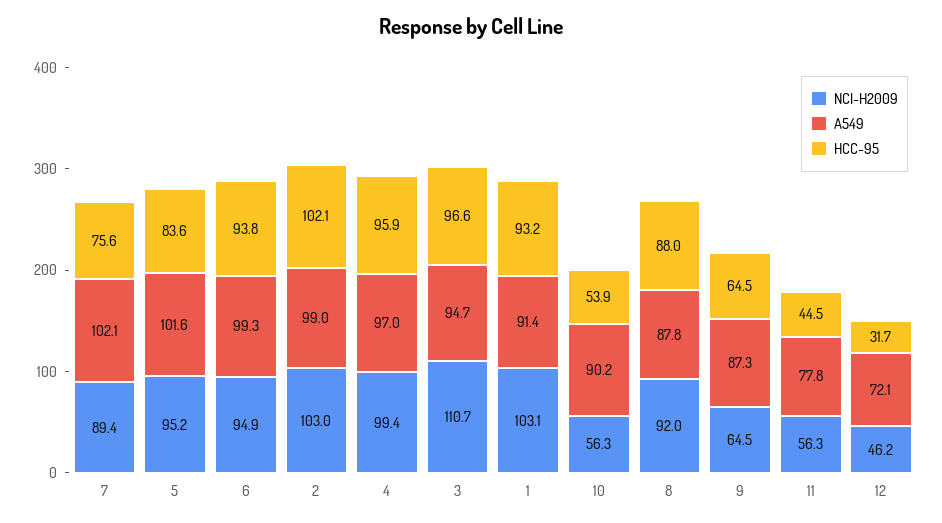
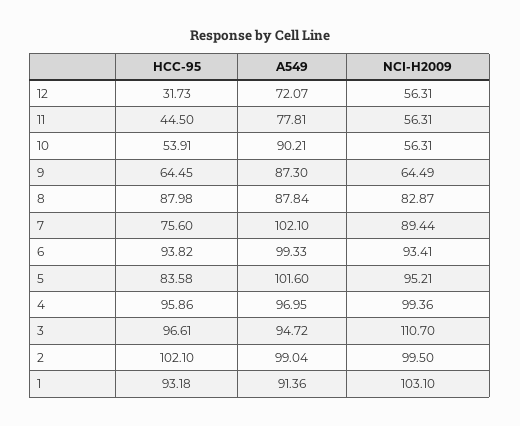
  {
    "NCI-H2009": {
      "7": 89.44,
      "5": 95.21,
-     "6": 94.9,
+     "6": 93.41,
-     "2": 103,
+     "2": 99.5,
      "4": 99.36,
      "3": 110.7,
      "1": 103.1,
      "10": 56.31,
-     "8": 92,
+     "8": 82.87,
      "9": 64.49,
      "11": 56.31,
-     "12": 46.2
+     "12": 56.31
    },
    "A549": {
      "7": 102.1,
      "5": 101.6,
      "6": 99.33,
      "2": 99.04,
      "4": 96.95,
      "3": 94.72,
      "1": 91.36,
      "10": 90.21,
      "8": 87.84,
      "9": 87.3,
      "11": 77.81,
      "12": 72.07
    },
    "HCC-95": {
      "7": 75.6,
      "5": 83.58,
      "6": 93.82,
      "2": 102.1,
      "4": 95.86,
      "3": 96.61,
      "1": 93.18,
      "10": 53.91,
      "8": 87.98,
      "9": 64.45,
      "11": 44.5,
      "12": 31.73
    }
  }

